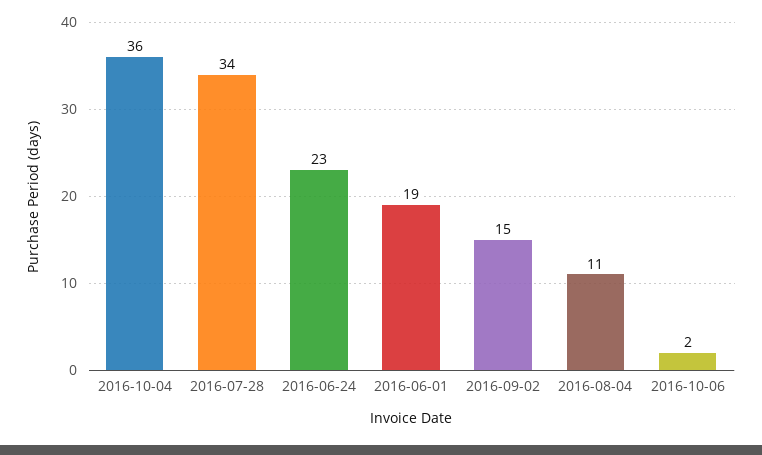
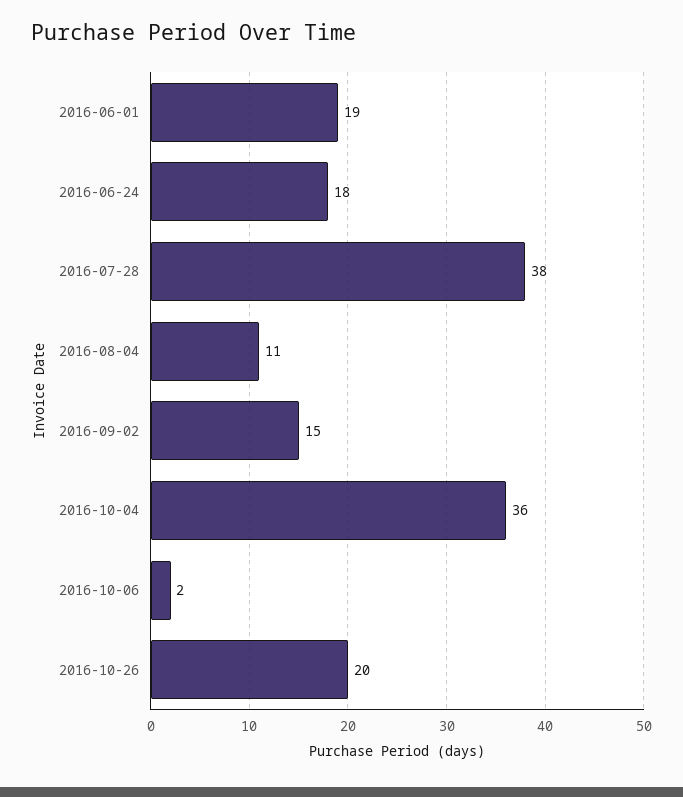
  {
    "2016-10-04": 36,
-   "2016-07-28": 34,
+   "2016-07-28": 38,
-   "2016-06-24": 23,
+   "2016-06-24": 18,
    "2016-06-01": 19,
    "2016-09-02": 15,
    "2016-08-04": 11,
-   "2016-10-06": 2
+   "2016-10-06": 2,
+   "2016-10-26": 20
  }

